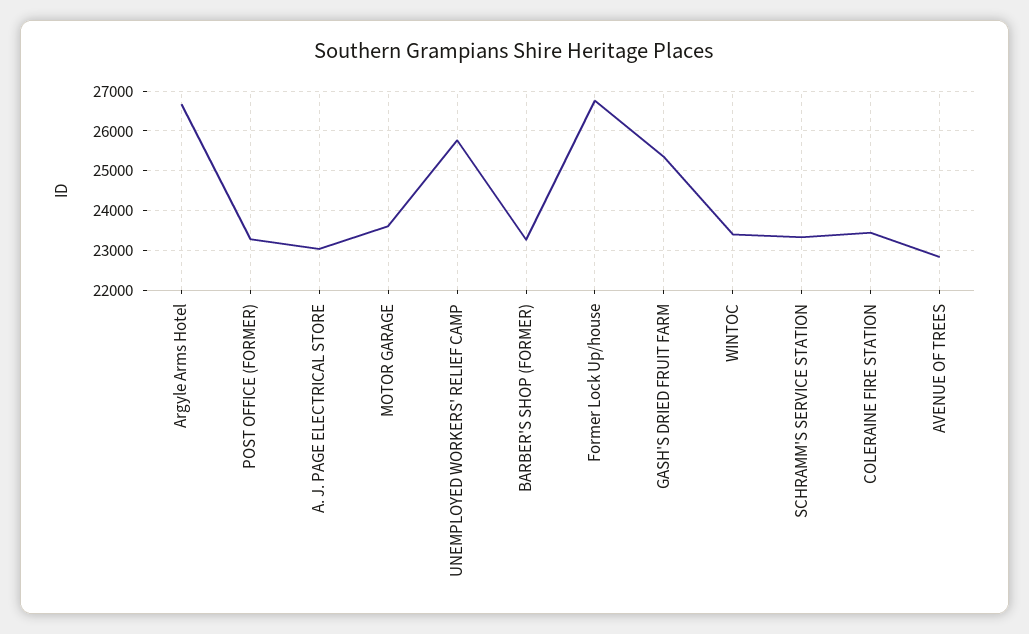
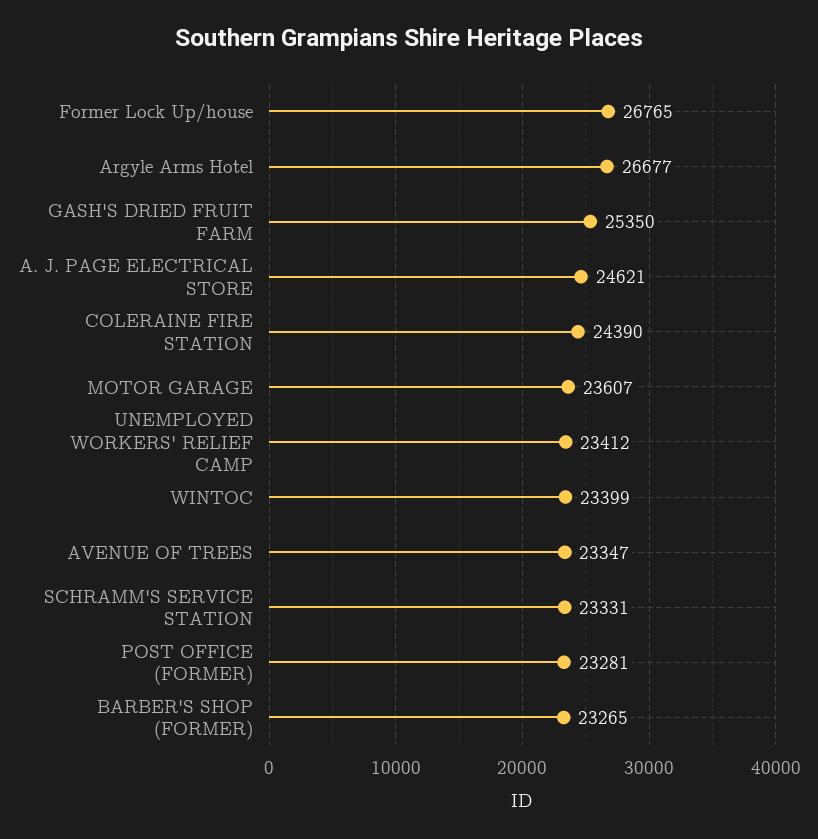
  {
    "Argyle Arms Hotel": 26677,
    "POST OFFICE (FORMER)": 23281,
-   "A. J. PAGE ELECTRICAL STORE": 23000,
+   "A. J. PAGE ELECTRICAL STORE": 24621,
    "MOTOR GARAGE": 23607,
-   "UNEMPLOYED WORKERS' RELIEF CAMP": 25800,
+   "UNEMPLOYED WORKERS' RELIEF CAMP": 23412,
    "BARBER'S SHOP (FORMER)": 23265,
    "Former Lock Up/house": 26765,
    "GASH'S DRIED FRUIT FARM": 25350,
    "WINTOC": 23399,
    "SCHRAMM'S SERVICE STATION": 23331,
-   "COLERAINE FIRE STATION": 23400,
+   "COLERAINE FIRE STATION": 24390,
-   "AVENUE OF TREES": 22800
+   "AVENUE OF TREES": 23347
  }

